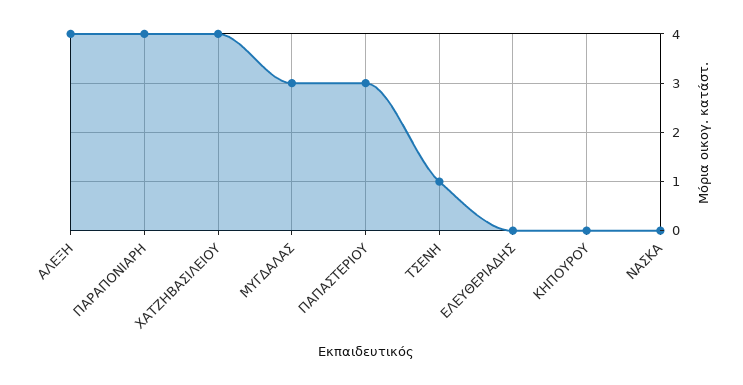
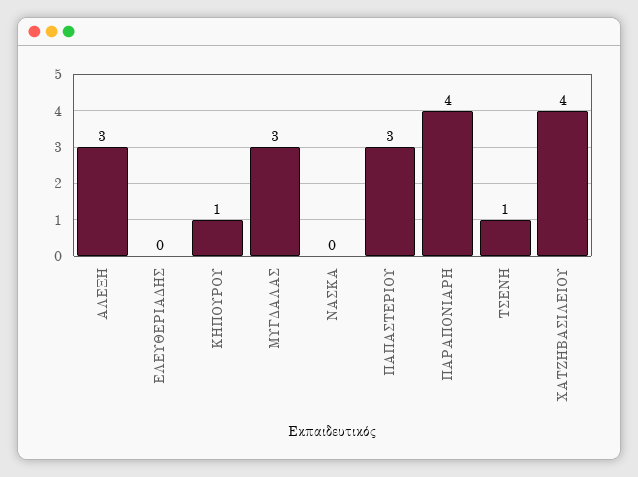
  {
-   "ΑΛΕΞΗ": 4,
+   "ΑΛΕΞΗ": 3,
    "ΠΑΡΑΠΟΝΙΑΡΗ": 4,
    "ΧΑΤΖΗΒΑΣΙΛΕΙΟΥ": 4,
    "ΜΥΓΔΑΛΑΣ": 3,
    "ΠΑΠΑΣΤΕΡΙΟΥ": 3,
    "ΤΣΕΝΗ": 1,
    "ΕΛΕΥΘΕΡΙΑΔΗΣ": 0,
-   "ΚΗΠΟΥΡΟΥ": 0,
+   "ΚΗΠΟΥΡΟΥ": 1,
    "ΝΑΣΚΑ": 0
  }

